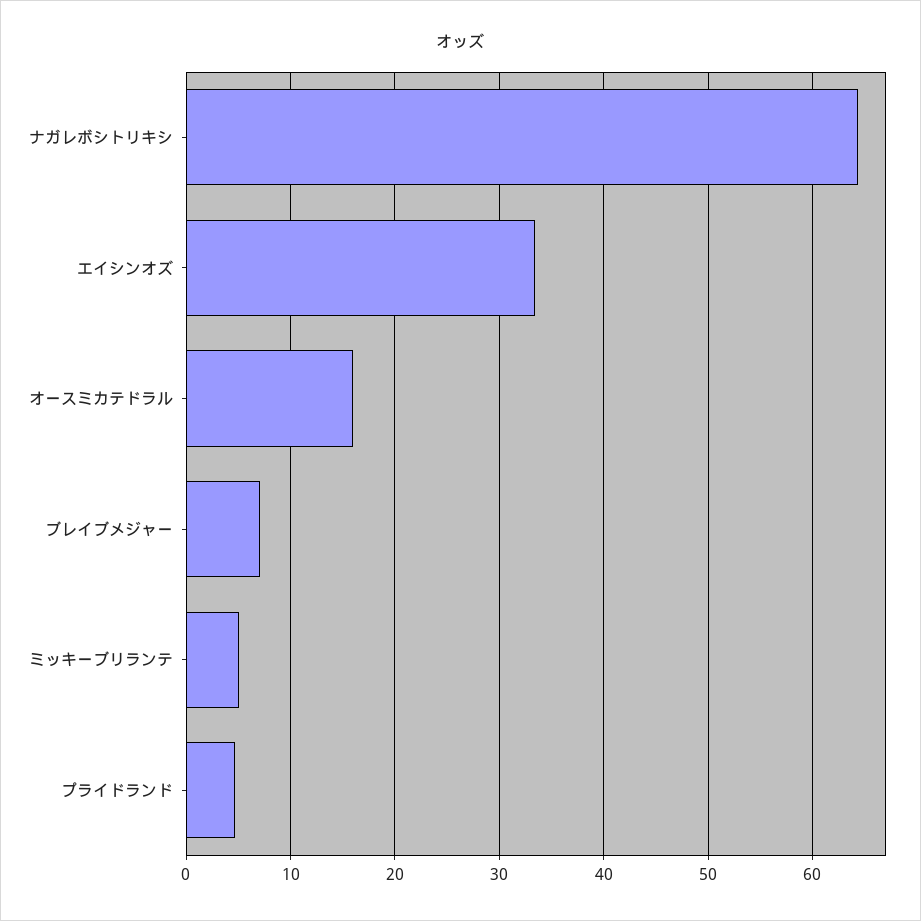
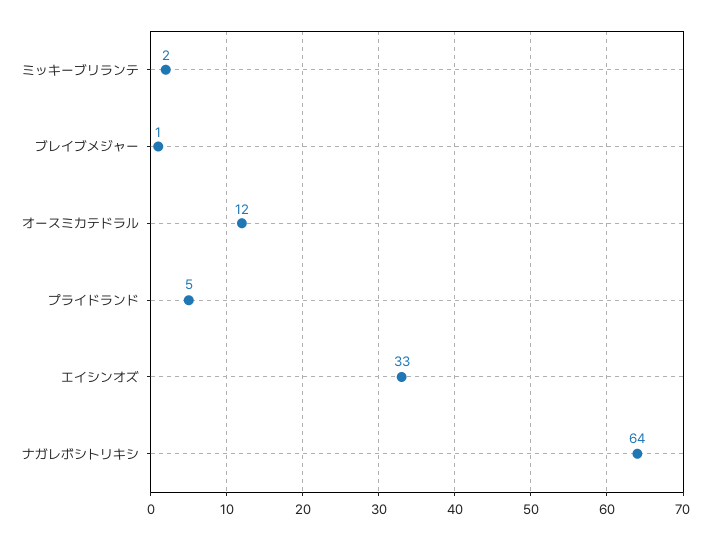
  {
    "ナガレボシトリキシ": 64,
    "エイシンオズ": 33,
-   "オースミカテドラル": 16,
+   "オースミカテドラル": 12,
-   "ブレイブメジャー": 7,
+   "ブレイブメジャー": 1,
-   "ミッキーブリランテ": 5,
+   "ミッキーブリランテ": 2,
    "プライドランド": 5
  }

